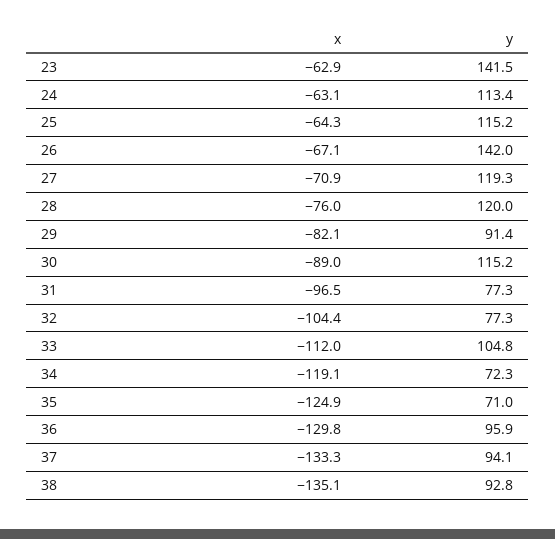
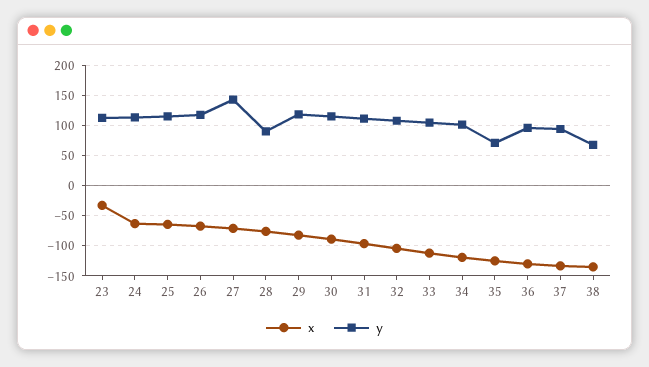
  {
    "x": {
-     "23": -62.9,
+     "23": -30,
      "24": -63.1,
      "25": -64.3,
      "26": -67.1,
      "27": -70.9,
      "28": -76,
      "29": -82.1,
      "30": -89,
      "31": -96.5,
      "32": -104.4,
      "33": -112,
      "34": -119.1,
      "35": -124.9,
      "36": -129.8,
      "37": -133.3,
      "38": -135.1
    },
    "y": {
-     "23": 141.5,
+     "23": 110,
      "24": 113.4,
      "25": 115.2,
-     "26": 142,
+     "26": 120,
-     "27": 119.3,
+     "27": 140,
-     "28": 120,
+     "28": 90,
-     "29": 91.4,
+     "29": 120,
      "30": 115.2,
-     "31": 77.3,
+     "31": 110,
-     "32": 77.3,
+     "32": 110,
      "33": 104.8,
-     "34": 72.3,
+     "34": 100,
      "35": 71,
      "36": 95.9,
      "37": 94.1,
-     "38": 92.8
+     "38": 70
    }
  }

